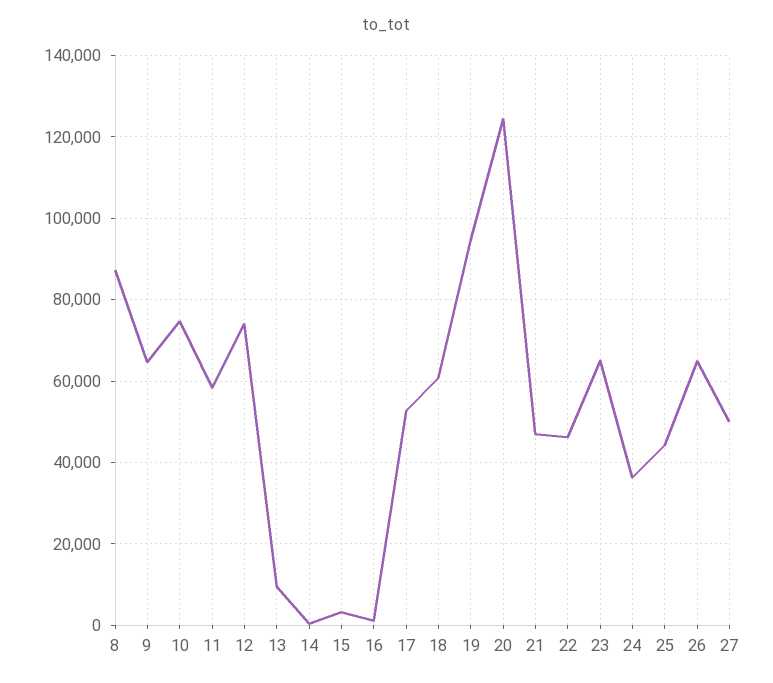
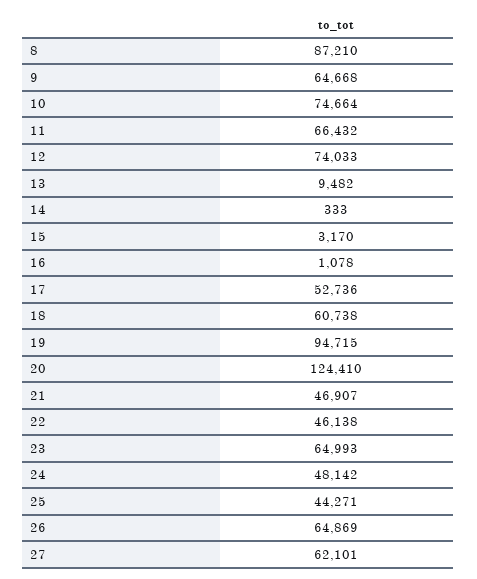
  {
    "8": 87210,
    "9": 64668,
    "10": 74664,
-   "11": 58000,
+   "11": 66432,
    "12": 74033,
    "13": 9482,
    "14": 333,
    "15": 3170,
    "16": 1078,
    "17": 52736,
    "18": 60738,
    "19": 94715,
    "20": 124410,
    "21": 46907,
    "22": 46138,
    "23": 64993,
-   "24": 36000,
+   "24": 48142,
    "25": 44271,
    "26": 64869,
-   "27": 50000
+   "27": 62101
  }

